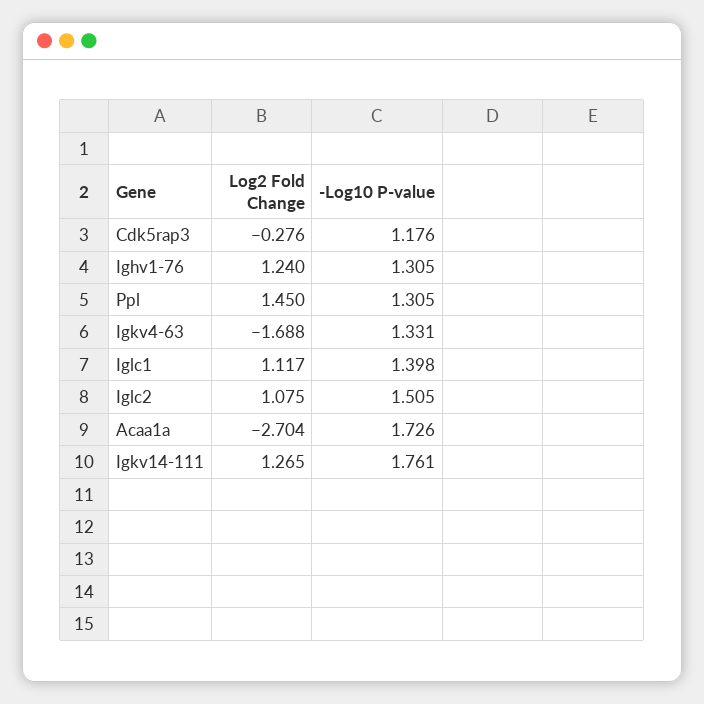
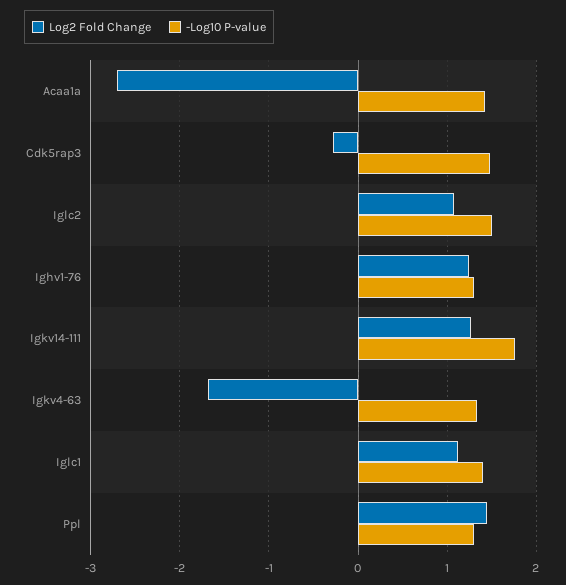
  {
    "Log2 Fold Change": {
      "Cdk5rap3": -0.276,
      "Ighv1-76": 1.24,
      "Ppl": 1.45,
      "Igkv4-63": -1.688,
      "Iglc1": 1.117,
      "Iglc2": 1.075,
      "Acaa1a": -2.704,
      "Igkv14-111": 1.265
    },
    "-Log10 P-value": {
-     "Cdk5rap3": 1.176,
+     "Cdk5rap3": 1.5,
      "Ighv1-76": 1.305,
      "Ppl": 1.305,
      "Igkv4-63": 1.331,
      "Iglc1": 1.398,
      "Iglc2": 1.505,
-     "Acaa1a": 1.726,
+     "Acaa1a": 1.4,
      "Igkv14-111": 1.761
    }
  }

